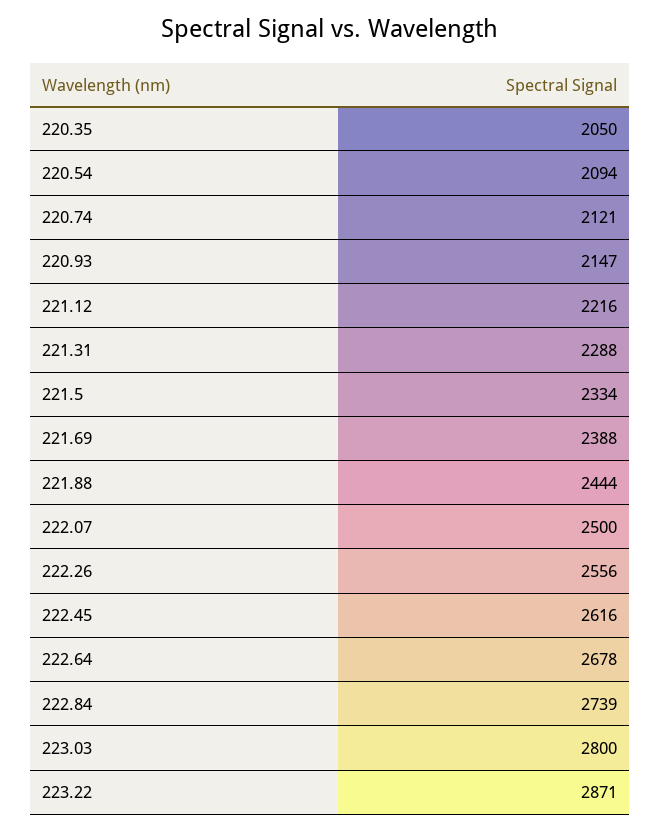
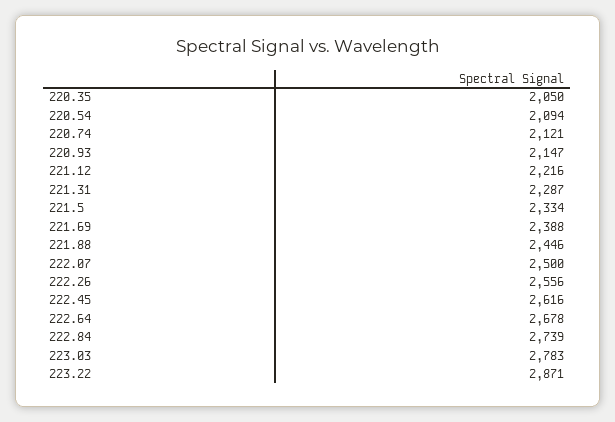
  {
    "220.35": 2050,
    "220.54": 2094,
    "220.74": 2121,
    "220.93": 2147,
    "221.12": 2216,
-   "221.31": 2288,
+   "221.31": 2287,
    "221.5": 2334,
    "221.69": 2388,
-   "221.88": 2444,
+   "221.88": 2446,
    "222.07": 2500,
    "222.26": 2556,
    "222.45": 2616,
    "222.64": 2678,
    "222.84": 2739,
-   "223.03": 2800,
+   "223.03": 2783,
    "223.22": 2871
  }

